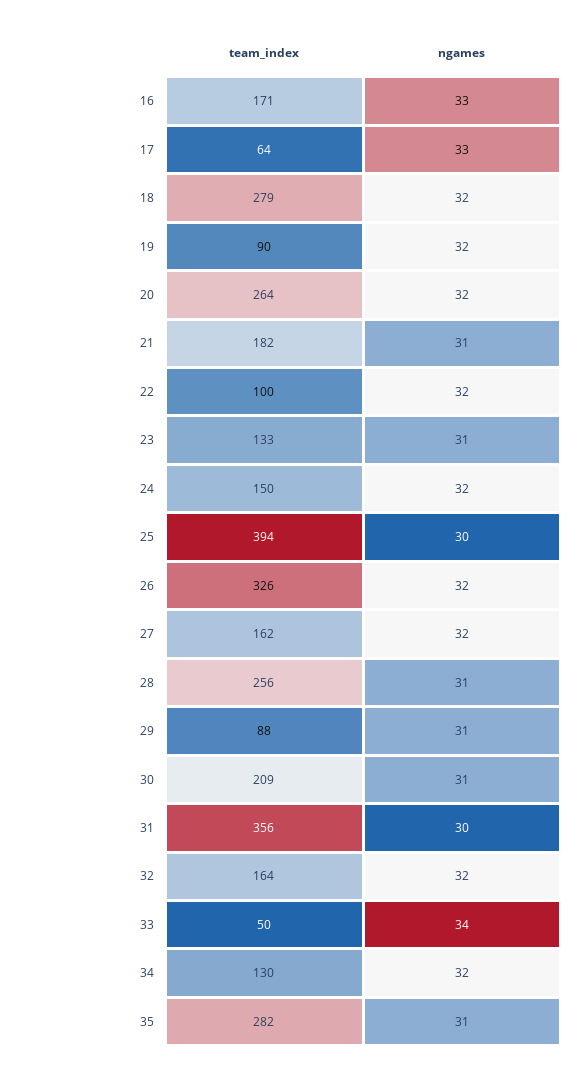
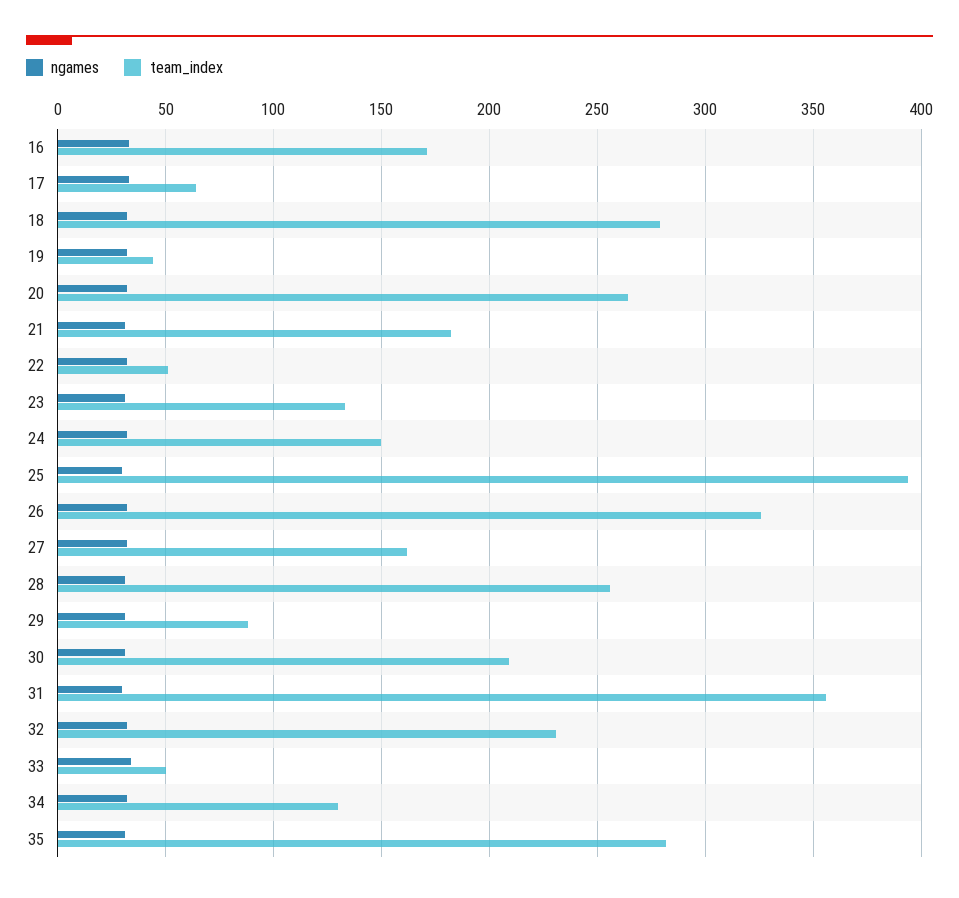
  {
    "team_index": {
      "16": 171,
      "17": 64,
      "18": 279,
-     "19": 90,
+     "19": 45,
      "20": 264,
      "21": 182,
-     "22": 100,
+     "22": 50,
      "23": 133,
      "24": 150,
      "25": 394,
      "26": 326,
      "27": 162,
      "28": 256,
      "29": 88,
      "30": 209,
      "31": 356,
-     "32": 164,
+     "32": 230,
      "33": 50,
      "34": 130,
      "35": 282
    },
    "ngames": {
      "16": 33,
      "17": 33,
      "18": 32,
      "19": 32,
      "20": 32,
      "21": 31,
      "22": 32,
      "23": 31,
      "24": 32,
      "25": 30,
      "26": 32,
      "27": 32,
      "28": 31,
      "29": 31,
      "30": 31,
      "31": 30,
      "32": 32,
      "33": 34,
      "34": 32,
      "35": 31
    }
  }

